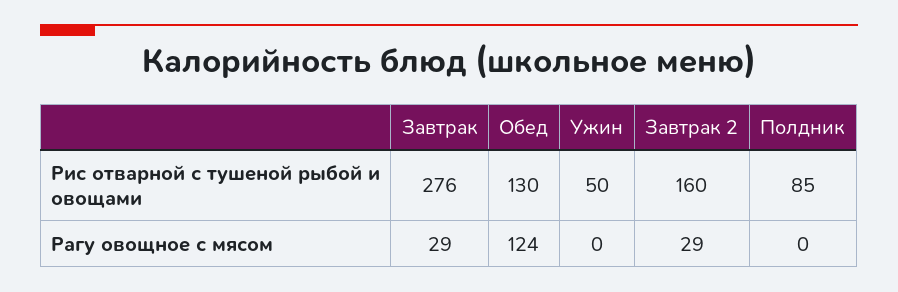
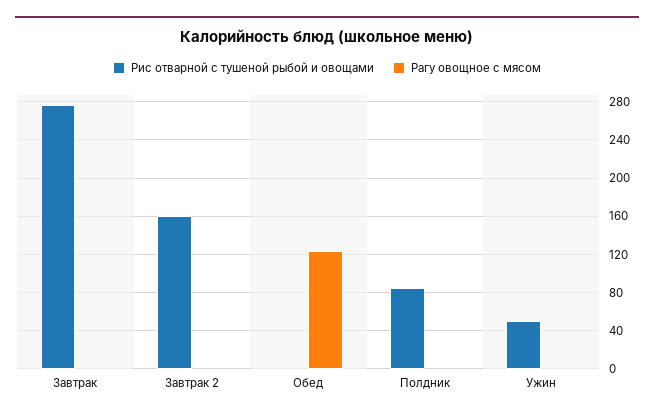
  {
    "Рис отварной с тушеной рыбой и овощами": {
      "Завтрак": 276,
-     "Обед": 130,
+     "Обед": 0,
      "Ужин": 50,
      "Завтрак 2": 160,
      "Полдник": 85
    },
    "Рагу овощное с мясом": {
-     "Завтрак": 29,
+     "Завтрак": 0,
      "Обед": 124,
      "Ужин": 0,
-     "Завтрак 2": 29,
+     "Завтрак 2": 0,
      "Полдник": 0
    }
  }

